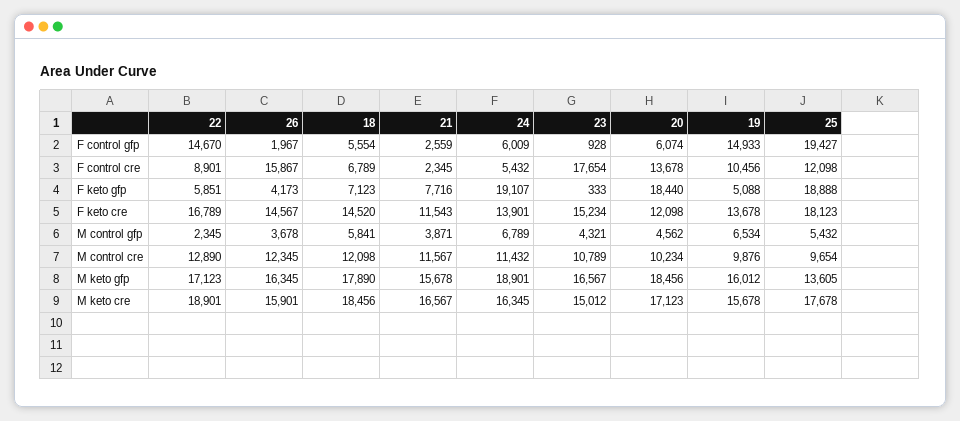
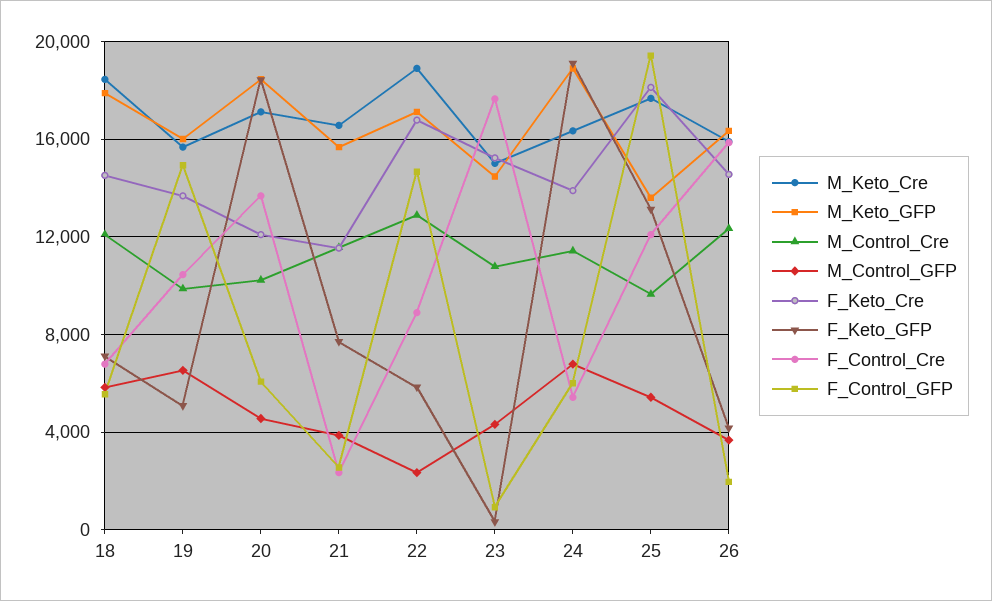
  {
    "F control gfp": {
      "22": 14670,
      "26": 1967,
      "18": 5554,
      "21": 2559,
      "24": 6009,
      "23": 928,
      "20": 6074,
      "19": 14933,
      "25": 19427
    },
    "F control cre": {
      "22": 8901,
      "26": 15867,
      "18": 6789,
      "21": 2345,
      "24": 5432,
      "23": 17654,
      "20": 13678,
      "19": 10456,
      "25": 12098
    },
    "F keto gfp": {
      "22": 5851,
      "26": 4173,
      "18": 7123,
      "21": 7716,
      "24": 19107,
      "23": 333,
      "20": 18440,
      "19": 5088,
-     "25": 18888
+     "25": 13000
    },
    "F keto cre": {
      "22": 16789,
      "26": 14567,
      "18": 14520,
      "21": 11543,
      "24": 13901,
      "23": 15234,
      "20": 12098,
      "19": 13678,
      "25": 18123
    },
    "M control gfp": {
      "22": 2345,
      "26": 3678,
      "18": 5841,
      "21": 3871,
      "24": 6789,
      "23": 4321,
      "20": 4562,
      "19": 6534,
      "25": 5432
    },
    "M control cre": {
      "22": 12890,
      "26": 12345,
      "18": 12098,
      "21": 11567,
      "24": 11432,
      "23": 10789,
      "20": 10234,
      "19": 9876,
      "25": 9654
    },
    "M keto gfp": {
      "22": 17123,
      "26": 16345,
      "18": 17890,
      "21": 15678,
      "24": 18901,
-     "23": 16567,
+     "23": 14500,
      "20": 18456,
      "19": 16012,
      "25": 13605
    },
    "M keto cre": {
      "22": 18901,
      "26": 15901,
      "18": 18456,
      "21": 16567,
      "24": 16345,
      "23": 15012,
      "20": 17123,
      "19": 15678,
      "25": 17678
    }
  }

